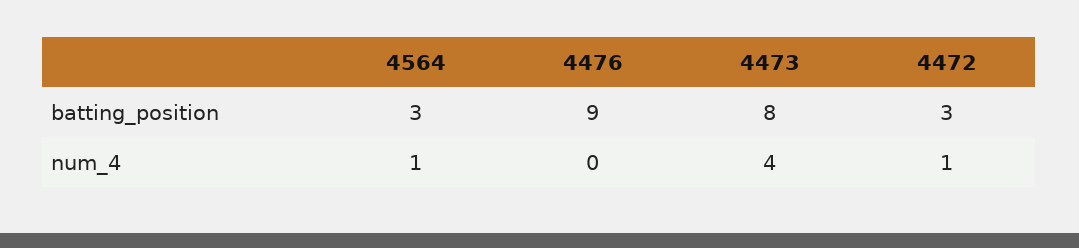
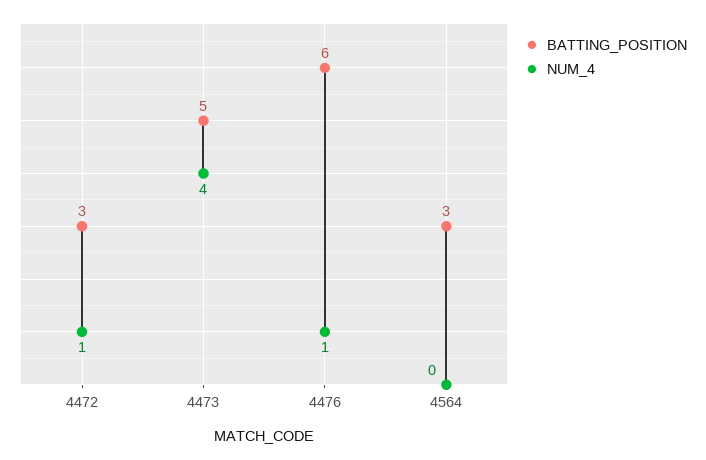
  {
    "batting_position": {
      "4564": 3,
-     "4476": 9,
+     "4476": 6,
-     "4473": 8,
+     "4473": 5,
      "4472": 3
    },
    "num_4": {
-     "4564": 1,
+     "4564": 0,
-     "4476": 0,
+     "4476": 1,
      "4473": 4,
      "4472": 1
    }
  }

